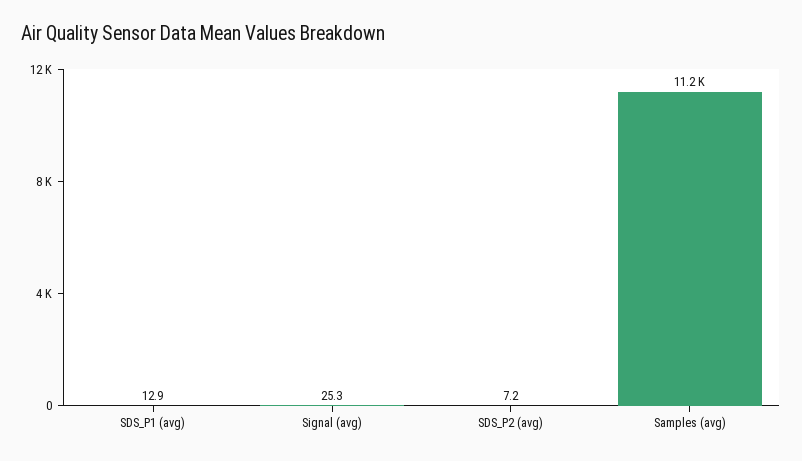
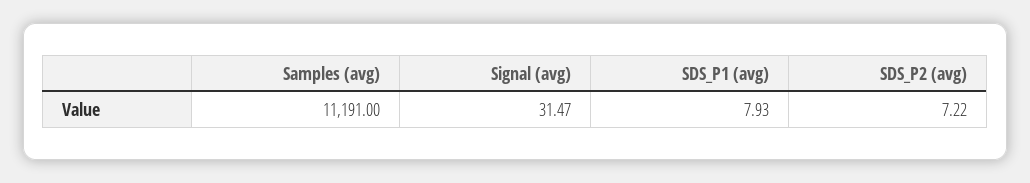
  {
-   "SDS_P1 (avg)": 12.9,
+   "SDS_P1 (avg)": 7.93,
-   "Signal (avg)": 25.3,
+   "Signal (avg)": 31.47,
    "SDS_P2 (avg)": 7.22,
    "Samples (avg)": 11191
  }

